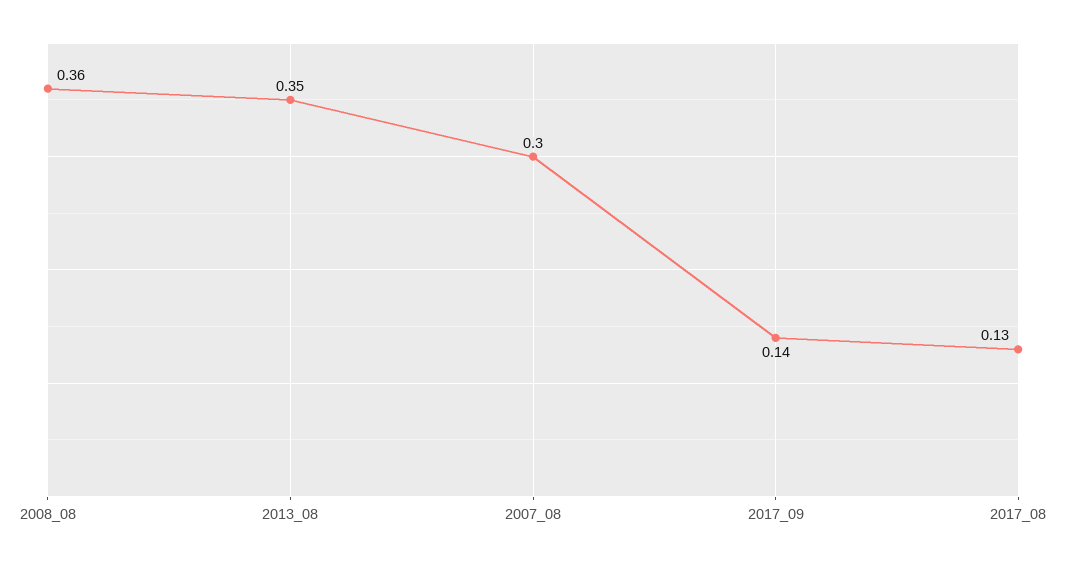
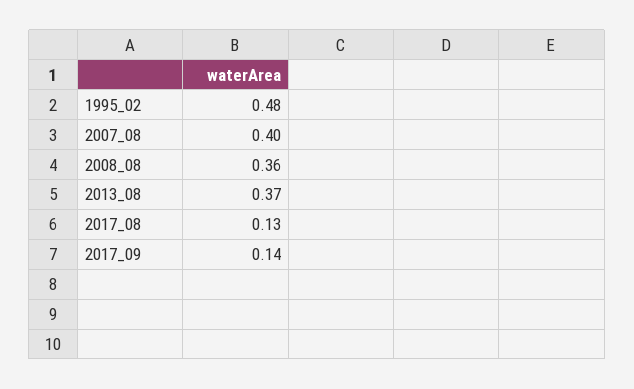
  {
    "2008_08": 0.36,
-   "2013_08": 0.35,
+   "2013_08": 0.37,
-   "2007_08": 0.3,
+   "2007_08": 0.4,
    "2017_09": 0.14,
-   "2017_08": 0.13
+   "2017_08": 0.13,
+   "1995_02": 0.48
  }

